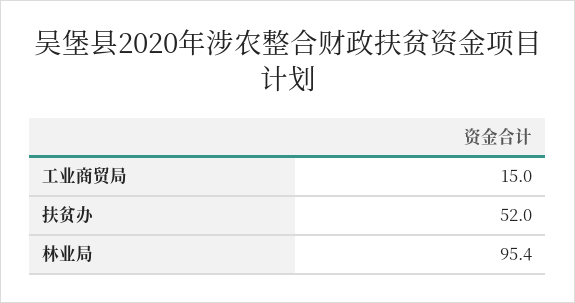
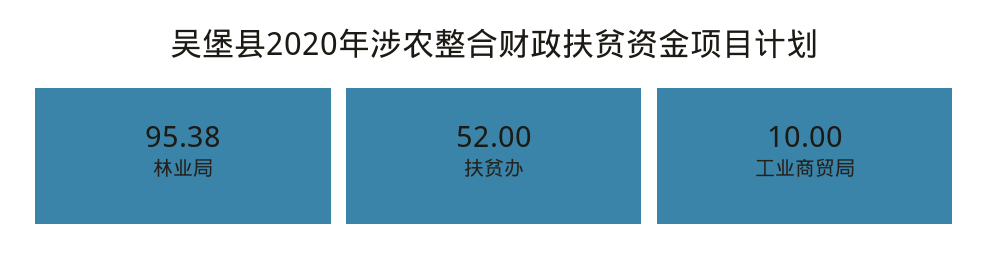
  {
-   "工业商贸局": 15,
+   "工业商贸局": 10,
    "扶贫办": 52,
    "林业局": 95.38
  }

